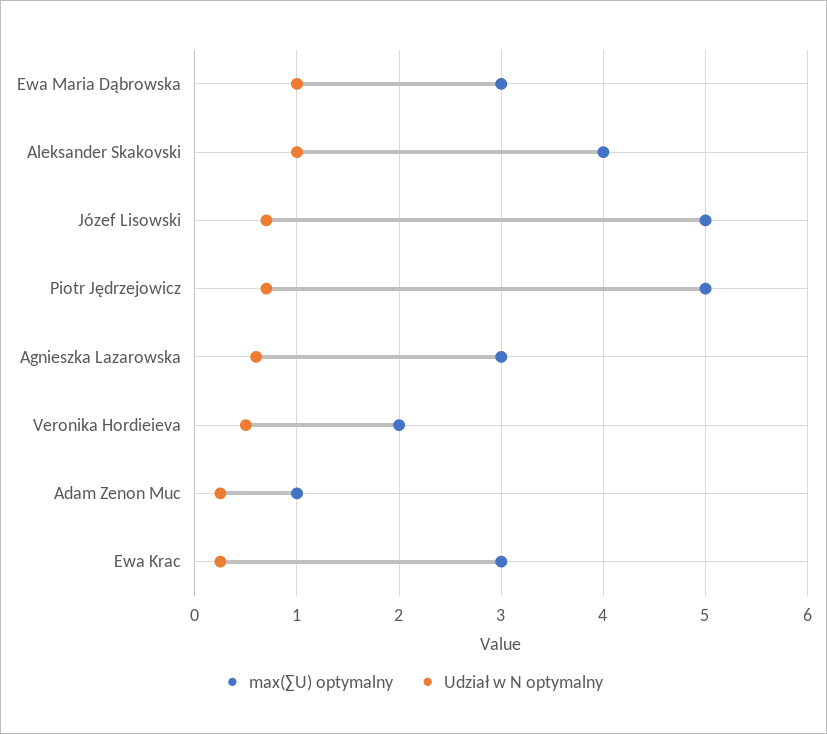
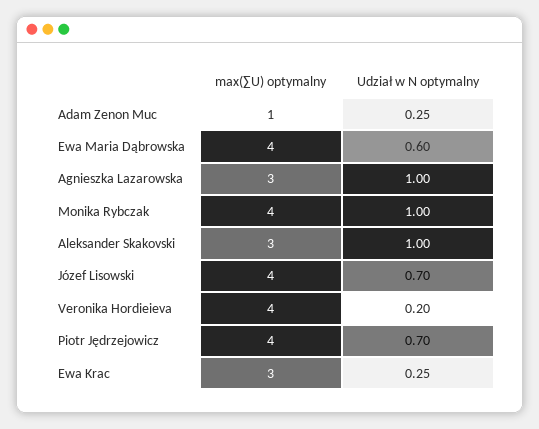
  {
    "max(∑U) optymalny": {
-     "Ewa Maria Dąbrowska": 3,
+     "Ewa Maria Dąbrowska": 4,
-     "Aleksander Skakovski": 4,
+     "Aleksander Skakovski": 3,
-     "Józef Lisowski": 5,
+     "Józef Lisowski": 4,
-     "Piotr Jędrzejowicz": 5,
+     "Piotr Jędrzejowicz": 4,
      "Agnieszka Lazarowska": 3,
-     "Veronika Hordieieva": 2,
+     "Veronika Hordieieva": 4,
      "Adam Zenon Muc": 1,
-     "Ewa Krac": 3
+     "Ewa Krac": 3,
+     "Monika Rybczak": 4
    },
    "Udział w N optymalny": {
-     "Ewa Maria Dąbrowska": 1,
+     "Ewa Maria Dąbrowska": 0.6,
      "Aleksander Skakovski": 1,
      "Józef Lisowski": 0.7,
      "Piotr Jędrzejowicz": 0.7,
-     "Agnieszka Lazarowska": 0.6,
+     "Agnieszka Lazarowska": 1,
-     "Veronika Hordieieva": 0.5,
+     "Veronika Hordieieva": 0.2,
      "Adam Zenon Muc": 0.25,
-     "Ewa Krac": 0.25
+     "Ewa Krac": 0.25,
+     "Monika Rybczak": 1
    }
  }

